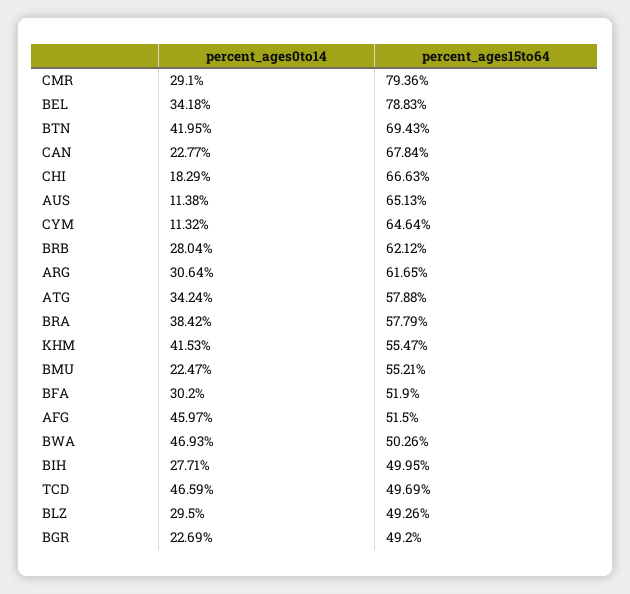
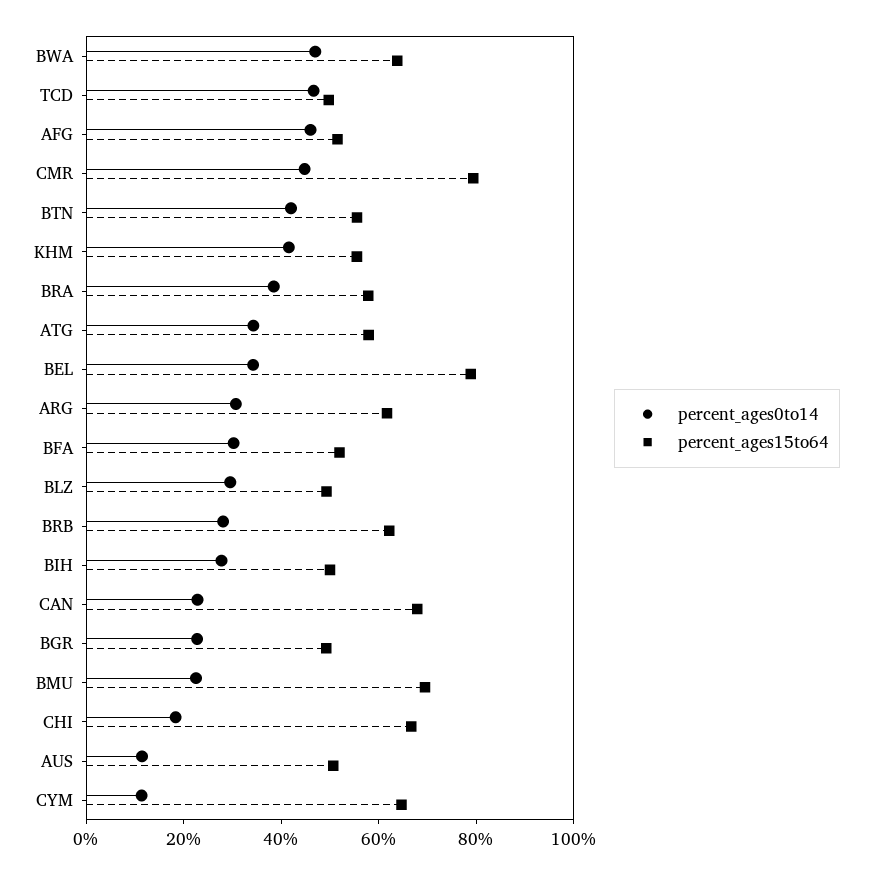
  {
    "percent_ages0to14": {
-     "CMR": 29.1,
+     "CMR": 45,
      "BEL": 34.18,
      "BTN": 41.95,
      "CAN": 22.77,
      "CHI": 18.29,
      "AUS": 11.38,
      "CYM": 11.32,
      "BRB": 28.04,
      "ARG": 30.64,
      "ATG": 34.24,
      "BRA": 38.42,
      "KHM": 41.53,
      "BMU": 22.47,
      "BFA": 30.2,
      "AFG": 45.97,
      "BWA": 46.93,
      "BIH": 27.71,
      "TCD": 46.59,
      "BLZ": 29.5,
      "BGR": 22.69
    },
    "percent_ages15to64": {
      "CMR": 79.36,
      "BEL": 78.83,
-     "BTN": 69.43,
+     "BTN": 55,
      "CAN": 67.84,
      "CHI": 66.63,
-     "AUS": 65.13,
+     "AUS": 50,
      "CYM": 64.64,
      "BRB": 62.12,
      "ARG": 61.65,
      "ATG": 57.88,
      "BRA": 57.79,
      "KHM": 55.47,
-     "BMU": 55.21,
+     "BMU": 70,
      "BFA": 51.9,
      "AFG": 51.5,
-     "BWA": 50.26,
+     "BWA": 65,
      "BIH": 49.95,
      "TCD": 49.69,
      "BLZ": 49.26,
      "BGR": 49.2
    }
  }

